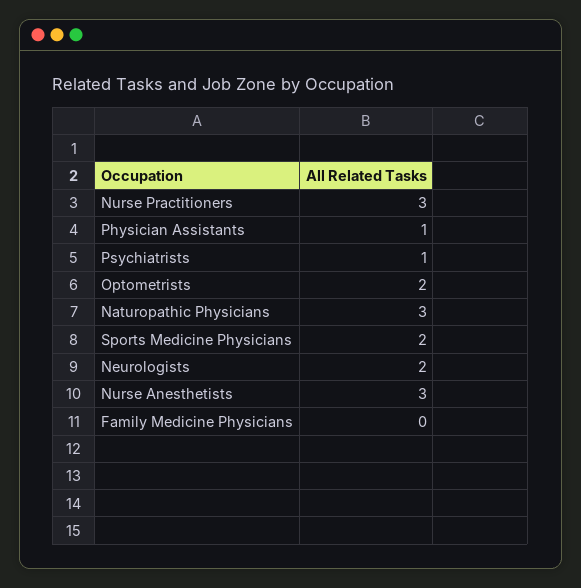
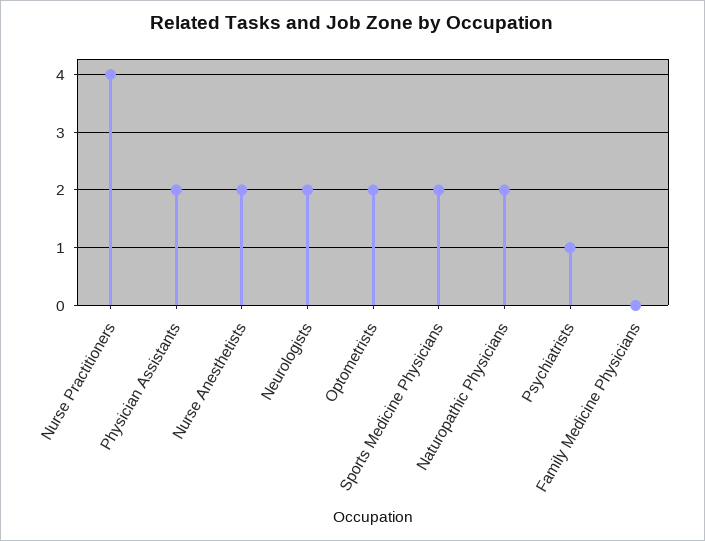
  {
-   "Nurse Practitioners": 3,
+   "Nurse Practitioners": 4,
-   "Physician Assistants": 1,
+   "Physician Assistants": 2,
    "Psychiatrists": 1,
    "Optometrists": 2,
-   "Naturopathic Physicians": 3,
+   "Naturopathic Physicians": 2,
    "Sports Medicine Physicians": 2,
    "Neurologists": 2,
-   "Nurse Anesthetists": 3,
+   "Nurse Anesthetists": 2,
    "Family Medicine Physicians": 0
  }

